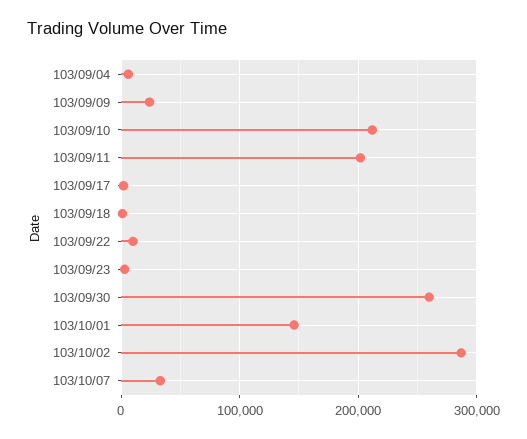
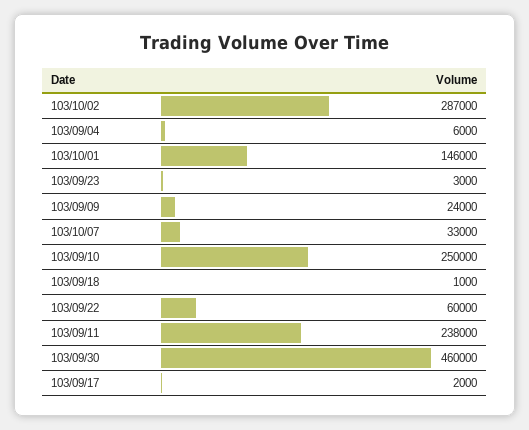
  {
    "103/09/04": 6000,
    "103/09/09": 24000,
-   "103/09/10": 210000,
+   "103/09/10": 250000,
-   "103/09/11": 200000,
+   "103/09/11": 238000,
    "103/09/17": 2000,
    "103/09/18": 1000,
-   "103/09/22": 10000,
+   "103/09/22": 60000,
    "103/09/23": 3000,
-   "103/09/30": 260000,
+   "103/09/30": 460000,
    "103/10/01": 146000,
    "103/10/02": 287000,
    "103/10/07": 33000
  }

